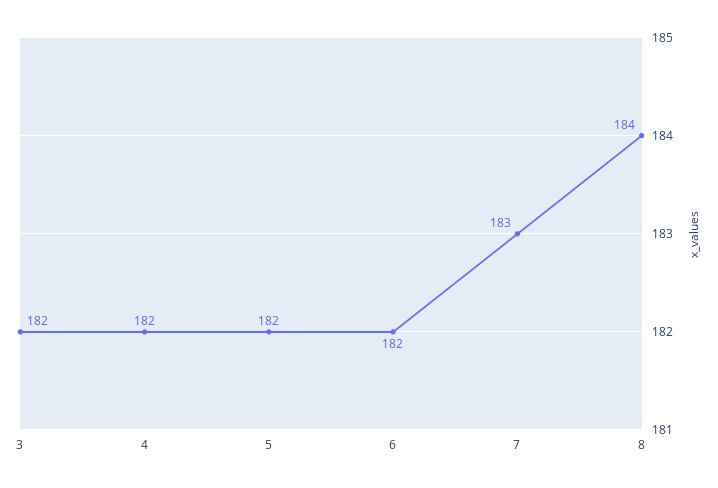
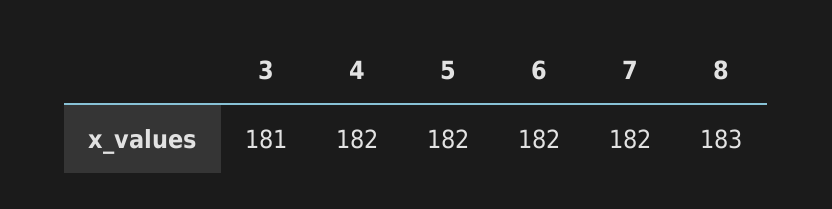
  {
-   "3": 182,
+   "3": 181,
    "4": 182,
    "5": 182,
    "6": 182,
-   "7": 183,
+   "7": 182,
-   "8": 184
+   "8": 183
  }

